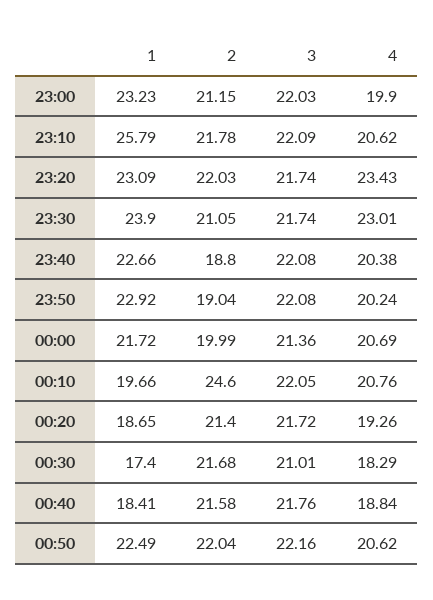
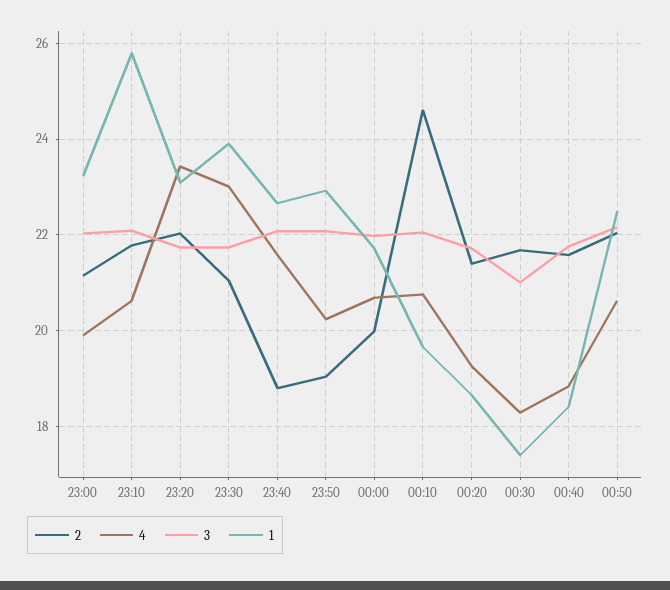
  {
    "1": {
      "23:00": 23.23,
      "23:10": 25.79,
      "23:20": 23.09,
      "23:30": 23.9,
      "23:40": 22.66,
      "23:50": 22.92,
      "00:00": 21.72,
      "00:10": 19.66,
      "00:20": 18.65,
      "00:30": 17.4,
      "00:40": 18.41,
      "00:50": 22.49
    },
    "2": {
      "23:00": 21.15,
      "23:10": 21.78,
      "23:20": 22.03,
      "23:30": 21.05,
      "23:40": 18.8,
      "23:50": 19.04,
      "00:00": 19.99,
      "00:10": 24.6,
      "00:20": 21.4,
      "00:30": 21.68,
      "00:40": 21.58,
      "00:50": 22.04
    },
    "3": {
      "23:00": 22.03,
      "23:10": 22.09,
      "23:20": 21.74,
      "23:30": 21.74,
      "23:40": 22.08,
      "23:50": 22.08,
-     "00:00": 21.36,
+     "00:00": 22,
      "00:10": 22.05,
      "00:20": 21.72,
      "00:30": 21.01,
      "00:40": 21.76,
      "00:50": 22.16
    },
    "4": {
      "23:00": 19.9,
      "23:10": 20.62,
      "23:20": 23.43,
      "23:30": 23.01,
-     "23:40": 20.38,
+     "23:40": 21.6,
      "23:50": 20.24,
      "00:00": 20.69,
      "00:10": 20.76,
      "00:20": 19.26,
      "00:30": 18.29,
      "00:40": 18.84,
      "00:50": 20.62
    }
  }

